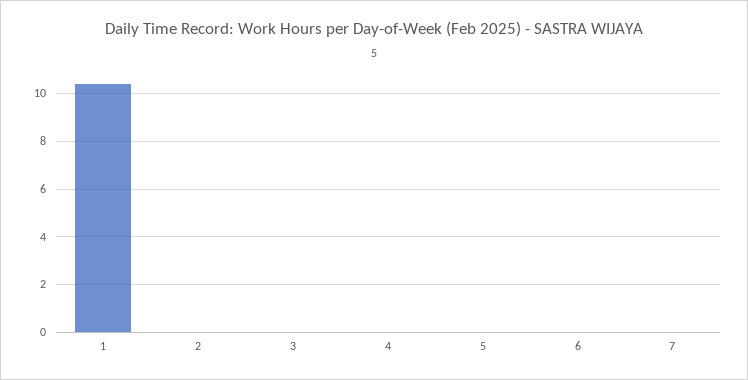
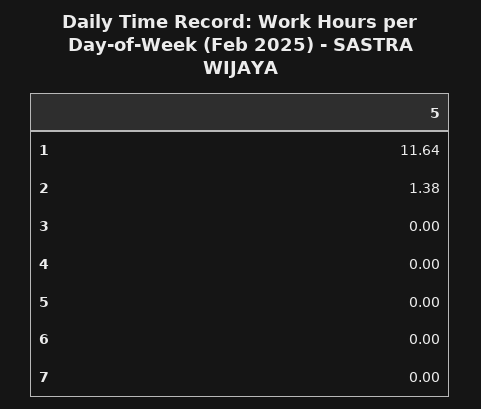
  {
-   "1": 10.5,
+   "1": 11.64,
-   "2": 0,
+   "2": 1.38,
    "3": 0,
    "4": 0,
    "5": 0,
    "6": 0,
    "7": 0
  }

